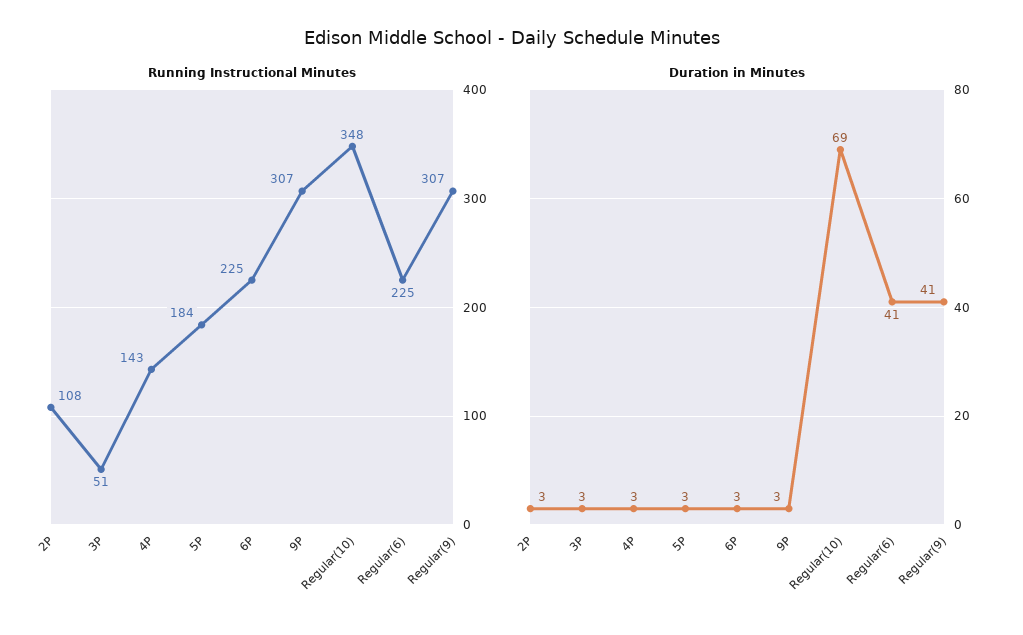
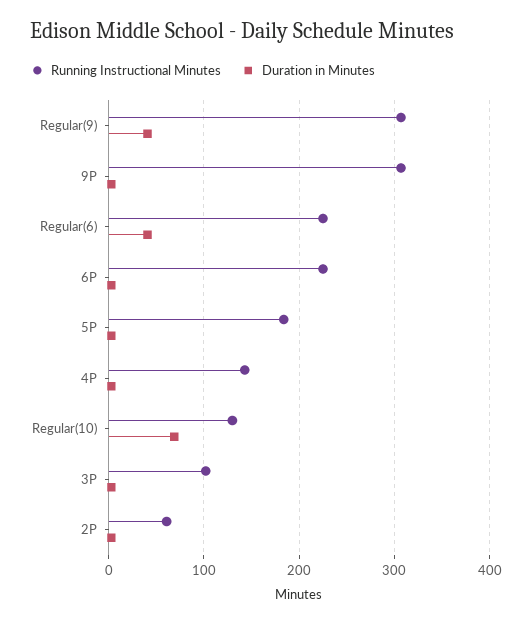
  {
    "Running Instructional Minutes": {
-     "2P": 108,
+     "2P": 60,
-     "3P": 51,
+     "3P": 100,
      "4P": 143,
      "5P": 184,
      "6P": 225,
      "9P": 307,
-     "Regular(10)": 348,
+     "Regular(10)": 130,
      "Regular(6)": 225,
      "Regular(9)": 307
    },
    "Duration in Minutes": {
      "2P": 3,
      "3P": 3,
      "4P": 3,
      "5P": 3,
      "6P": 3,
      "9P": 3,
      "Regular(10)": 69,
      "Regular(6)": 41,
      "Regular(9)": 41
    }
  }

